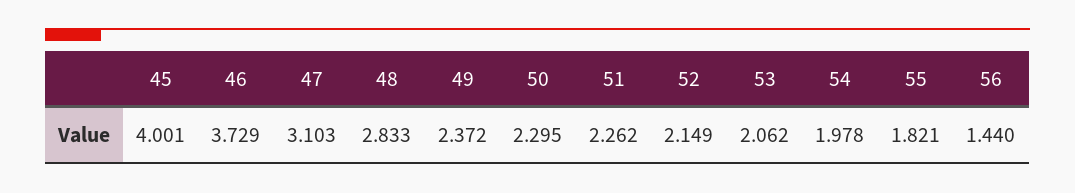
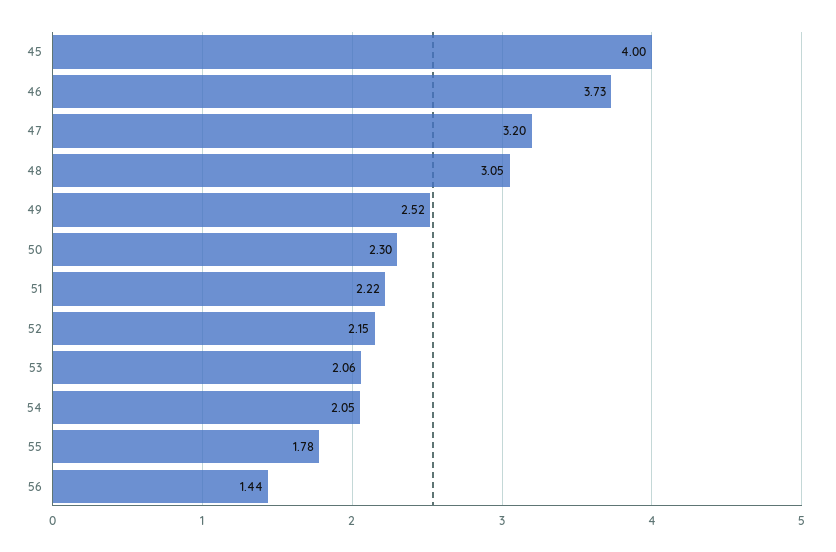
  {
    "45": 4.001,
    "46": 3.729,
-   "47": 3.103,
+   "47": 3.2,
-   "48": 2.833,
+   "48": 3.05,
-   "49": 2.372,
+   "49": 2.52,
    "50": 2.295,
-   "51": 2.262,
+   "51": 2.22,
    "52": 2.149,
    "53": 2.062,
-   "54": 1.978,
+   "54": 2.05,
-   "55": 1.821,
+   "55": 1.78,
    "56": 1.44
  }

